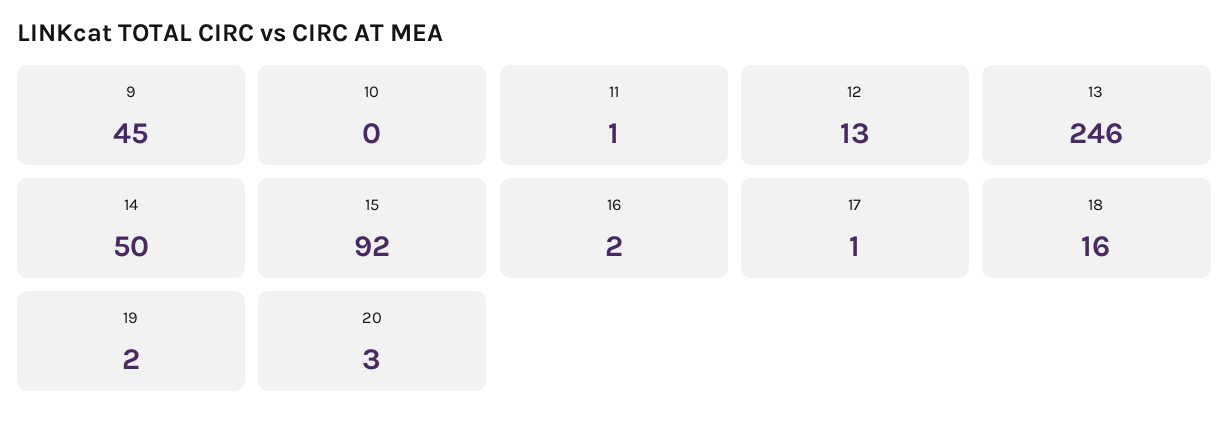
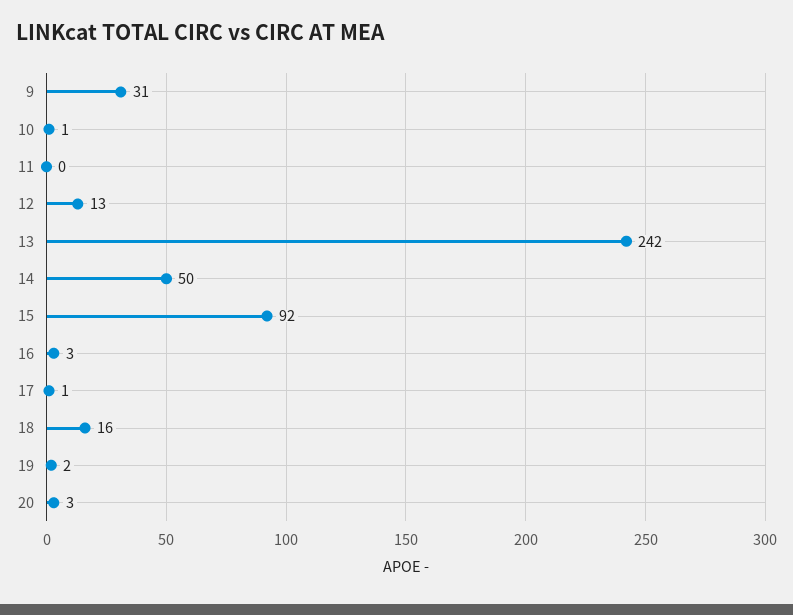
  {
-   "9": 45,
+   "9": 31,
-   "10": 0,
+   "10": 1,
-   "11": 1,
+   "11": 0,
    "12": 13,
-   "13": 246,
+   "13": 242,
    "14": 50,
    "15": 92,
-   "16": 2,
+   "16": 3,
    "17": 1,
    "18": 16,
    "19": 2,
    "20": 3
  }

